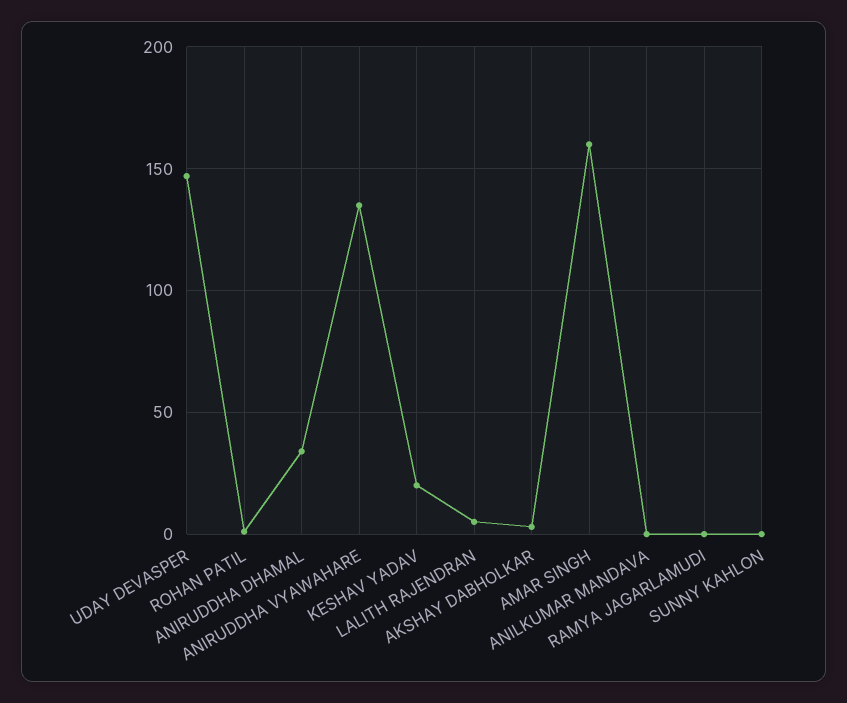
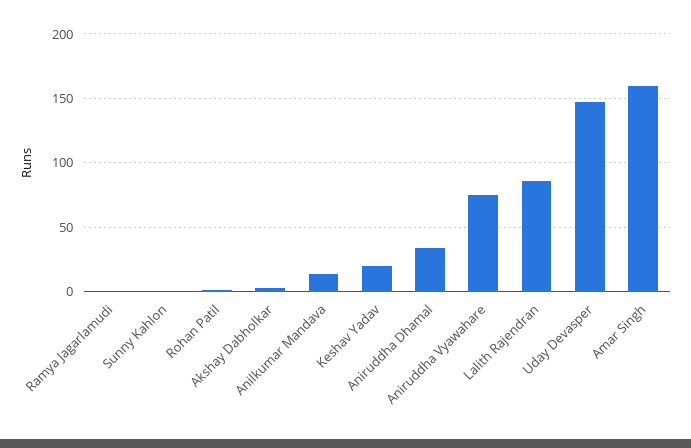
  {
    "UDAY DEVASPER": 145,
    "ROHAN PATIL": 0,
    "ANIRUDDHA DHAMAL": 35,
-   "ANIRUDDHA VYAWAHARE": 135,
+   "ANIRUDDHA VYAWAHARE": 75,
    "KESHAV YADAV": 20,
-   "LALITH RAJENDRAN": 5,
+   "LALITH RAJENDRAN": 85,
    "AKSHAY DABHOLKAR": 5,
    "AMAR SINGH": 160,
-   "ANILKUMAR MANDAVA": 0,
+   "ANILKUMAR MANDAVA": 15,
    "RAMYA JAGARLAMUDI": 0,
    "SUNNY KAHLON": 0
  }

